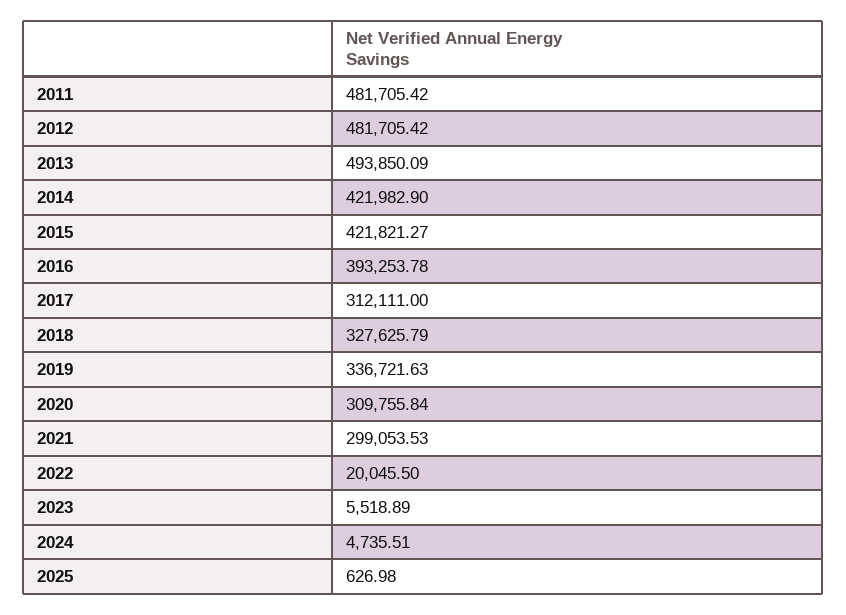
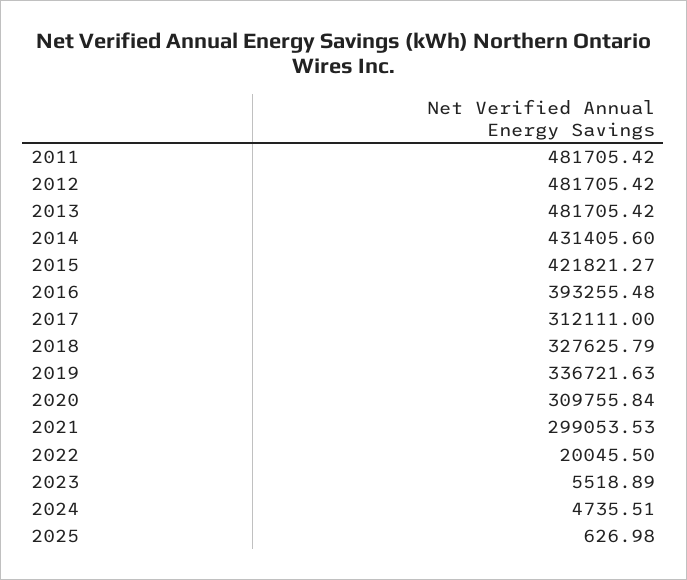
  {
    "2011": 481705.42,
    "2012": 481705.42,
-   "2013": 493850.09,
+   "2013": 481705.42,
-   "2014": 421982.9,
+   "2014": 431405.6,
    "2015": 421821.27,
-   "2016": 393253.78,
+   "2016": 393255.48,
    "2017": 312111,
    "2018": 327625.79,
    "2019": 336721.63,
    "2020": 309755.84,
    "2021": 299053.53,
    "2022": 20045.5,
    "2023": 5518.89,
    "2024": 4735.51,
    "2025": 626.98
  }

